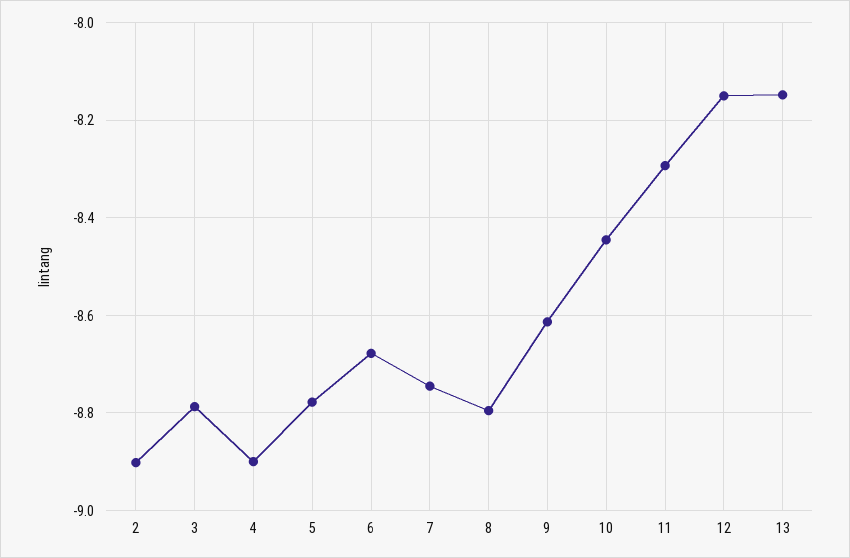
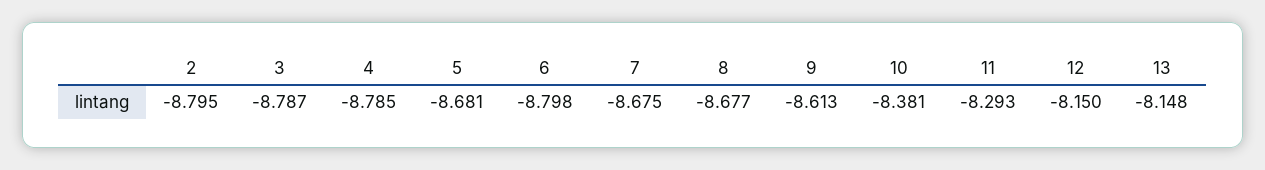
  {
-   "2": -8.9,
+   "2": -8.795,
    "3": -8.787,
-   "4": -8.9,
+   "4": -8.785,
-   "5": -8.78,
+   "5": -8.681,
-   "6": -8.68,
+   "6": -8.798,
-   "7": -8.74,
+   "7": -8.675,
-   "8": -8.8,
+   "8": -8.677,
    "9": -8.613,
-   "10": -8.44,
+   "10": -8.381,
    "11": -8.293,
    "12": -8.15,
    "13": -8.148
  }

